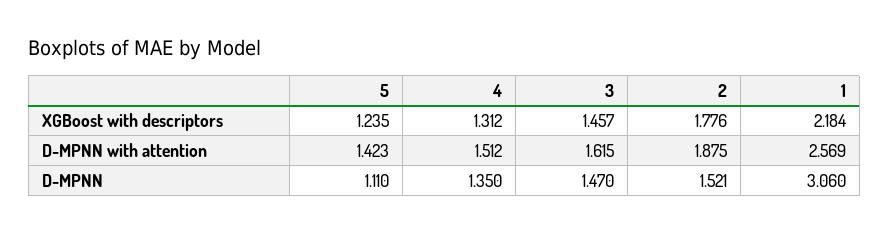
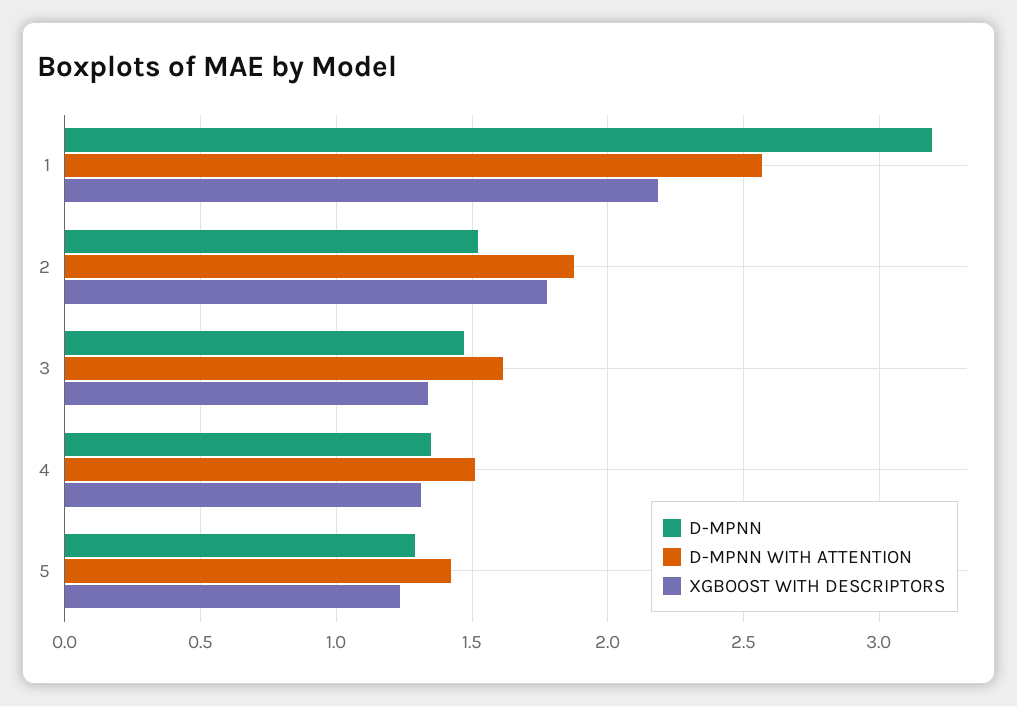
  {
    "XGBoost with descriptors": {
      "5": 1.235,
      "4": 1.312,
-     "3": 1.457,
+     "3": 1.35,
      "2": 1.776,
      "1": 2.184
    },
    "D-MPNN with attention": {
      "5": 1.423,
      "4": 1.512,
      "3": 1.615,
      "2": 1.875,
      "1": 2.569
    },
    "D-MPNN": {
-     "5": 1.11,
+     "5": 1.3,
      "4": 1.35,
      "3": 1.47,
      "2": 1.521,
-     "1": 3.06
+     "1": 3.2
    }
  }

